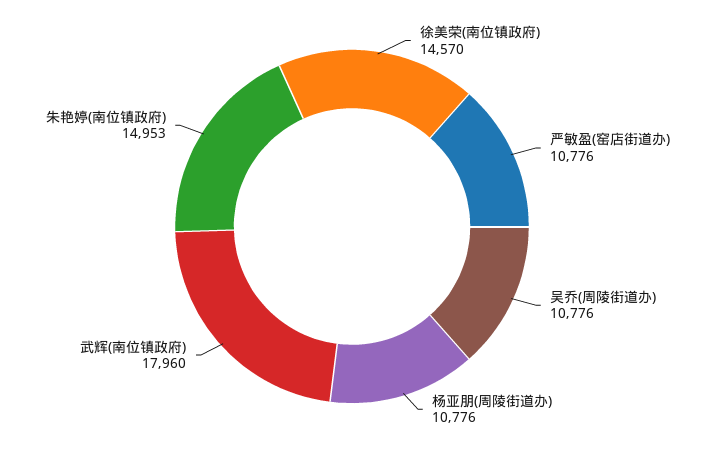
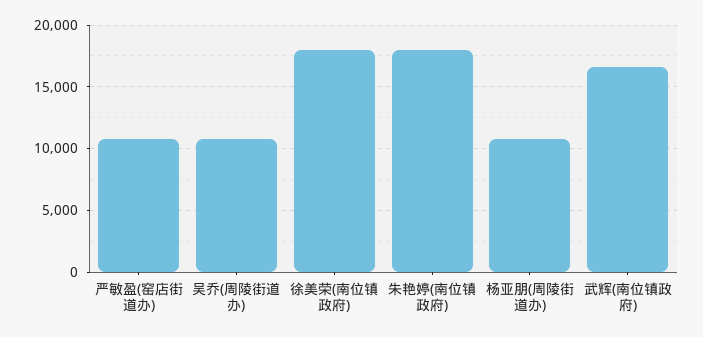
  {
-   "徐美荣(南位镇政府)": 14570,
+   "徐美荣(南位镇政府)": 18000,
    "严敏盈(窑店街道办)": 10776,
    "吴乔(周陵街道办)": 10776,
    "杨亚朋(周陵街道办)": 10776,
-   "武辉(南位镇政府)": 17960,
+   "武辉(南位镇政府)": 16500,
-   "朱艳婷(南位镇政府)": 14953
+   "朱艳婷(南位镇政府)": 18000
  }

